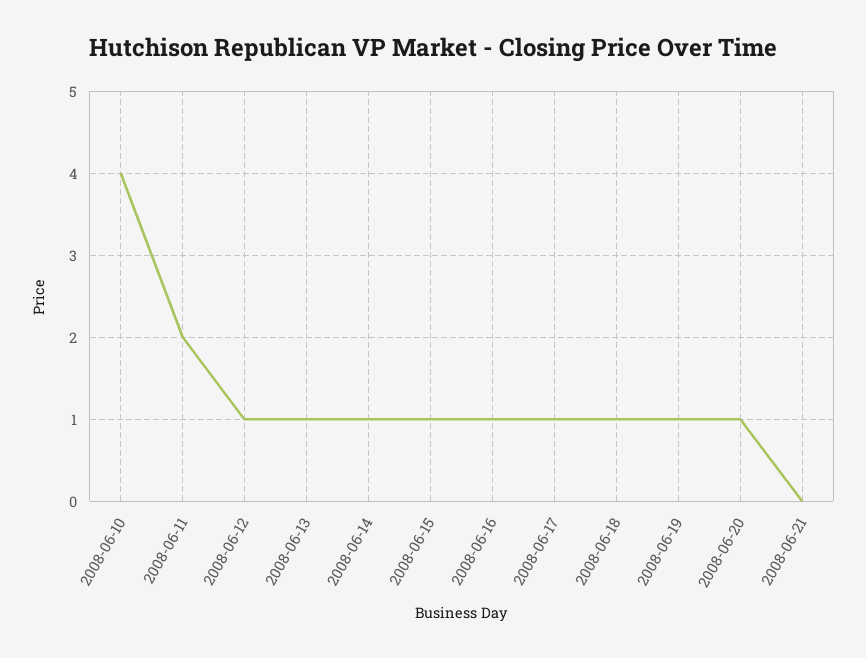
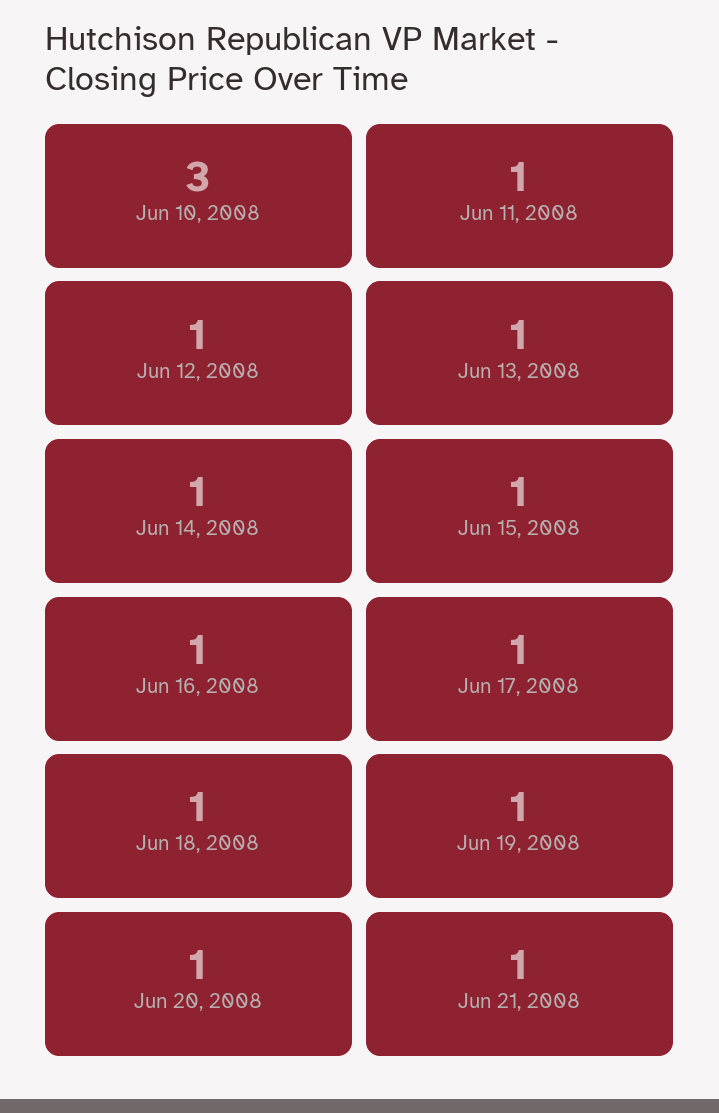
  {
-   "2008-06-10": 4,
+   "2008-06-10": 3,
-   "2008-06-11": 2,
+   "2008-06-11": 1,
    "2008-06-12": 1,
    "2008-06-13": 1,
    "2008-06-14": 1,
    "2008-06-15": 1,
    "2008-06-16": 1,
    "2008-06-17": 1,
    "2008-06-18": 1,
    "2008-06-19": 1,
    "2008-06-20": 1,
-   "2008-06-21": 0
+   "2008-06-21": 1
  }

